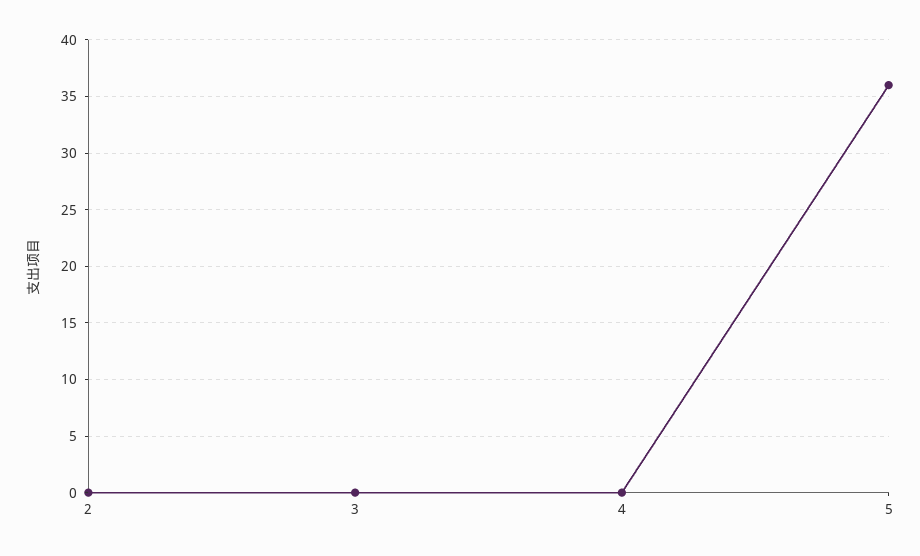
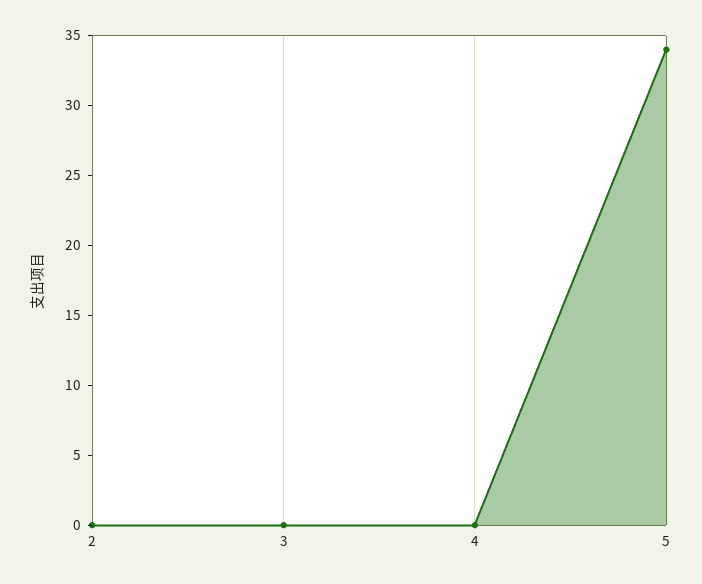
  {
    "2": 0,
    "3": 0,
    "4": 0,
-   "5": 36
+   "5": 34
  }

